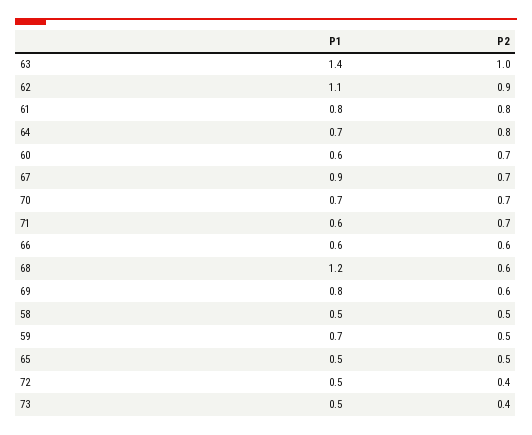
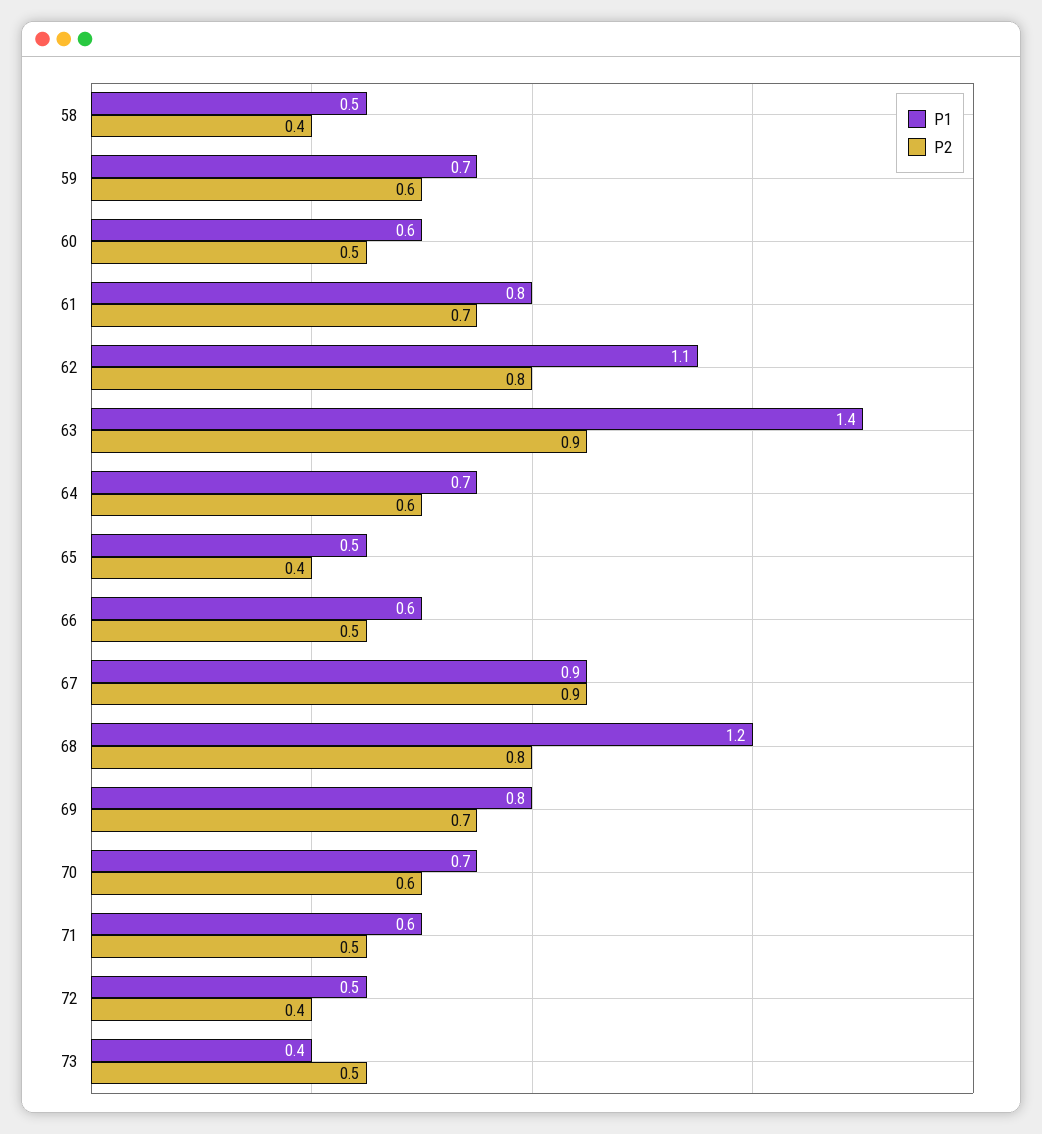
  {
    "P1": {
      "63": 1.4,
      "62": 1.1,
      "61": 0.8,
      "64": 0.7,
      "60": 0.6,
      "67": 0.9,
      "70": 0.7,
      "71": 0.6,
      "66": 0.6,
      "68": 1.2,
      "69": 0.8,
      "58": 0.5,
      "59": 0.7,
      "65": 0.5,
      "72": 0.5,
-     "73": 0.5
+     "73": 0.4
    },
    "P2": {
-     "63": 1,
+     "63": 0.9,
-     "62": 0.9,
+     "62": 0.8,
-     "61": 0.8,
+     "61": 0.7,
-     "64": 0.8,
+     "64": 0.6,
-     "60": 0.7,
+     "60": 0.5,
-     "67": 0.7,
+     "67": 0.9,
-     "70": 0.7,
+     "70": 0.6,
-     "71": 0.7,
+     "71": 0.5,
-     "66": 0.6,
+     "66": 0.5,
-     "68": 0.6,
+     "68": 0.8,
-     "69": 0.6,
+     "69": 0.7,
-     "58": 0.5,
+     "58": 0.4,
-     "59": 0.5,
+     "59": 0.6,
-     "65": 0.5,
+     "65": 0.4,
      "72": 0.4,
-     "73": 0.4
+     "73": 0.5
    }
  }

